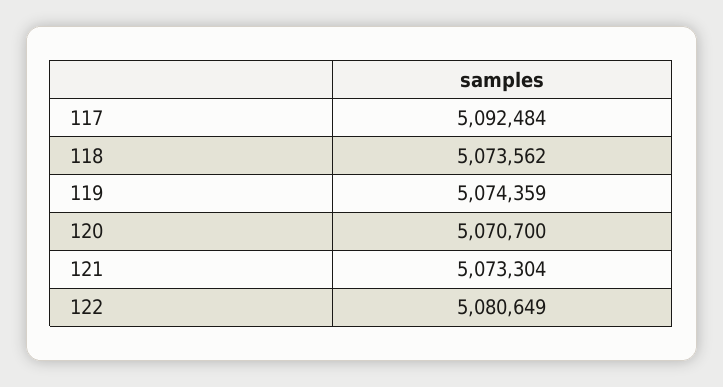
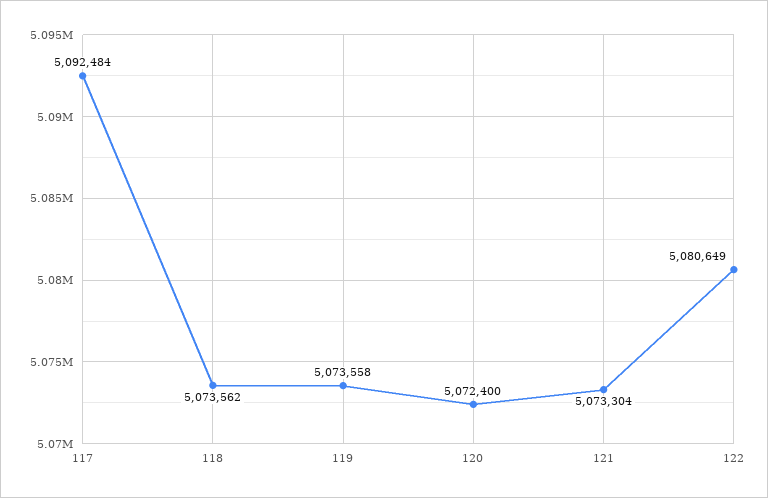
  {
    "117": 5092484,
    "118": 5073562,
-   "119": 5074359,
+   "119": 5073558,
-   "120": 5070700,
+   "120": 5072400,
    "121": 5073304,
    "122": 5080649
  }

